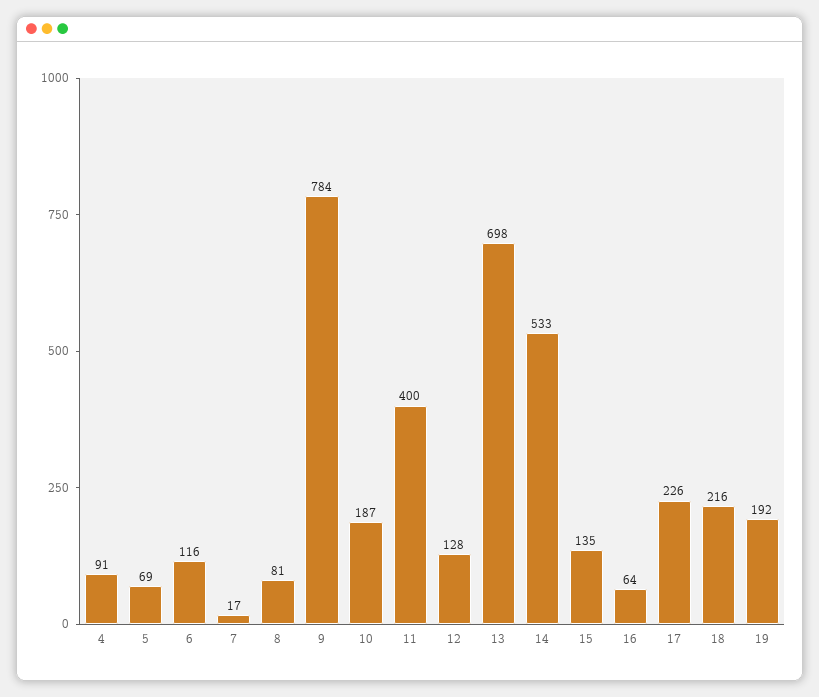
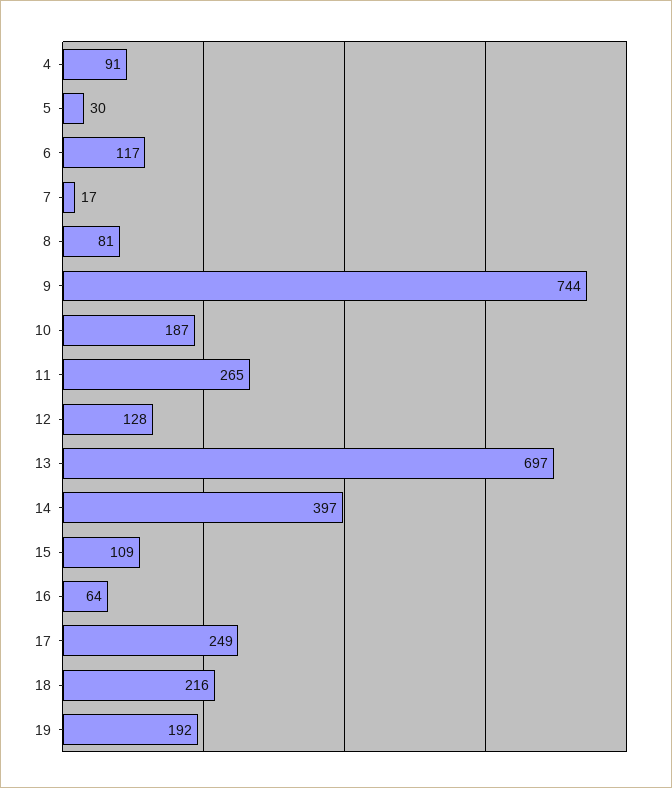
  {
    "4": 91,
-   "5": 69,
+   "5": 30,
-   "6": 116,
+   "6": 117,
    "7": 17,
    "8": 81,
-   "9": 784,
+   "9": 744,
    "10": 187,
-   "11": 400,
+   "11": 265,
    "12": 128,
-   "13": 698,
+   "13": 697,
-   "14": 533,
+   "14": 397,
-   "15": 135,
+   "15": 109,
    "16": 64,
-   "17": 226,
+   "17": 249,
    "18": 216,
    "19": 192
  }

